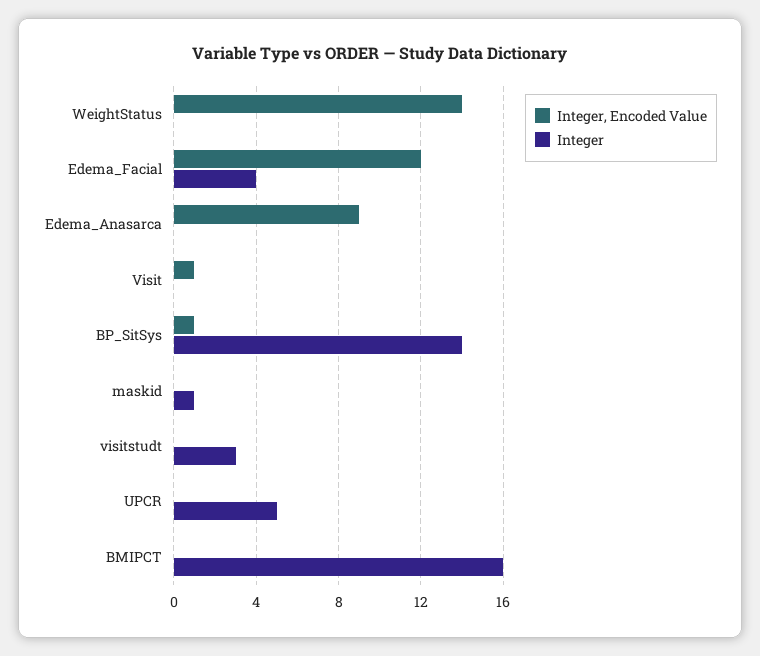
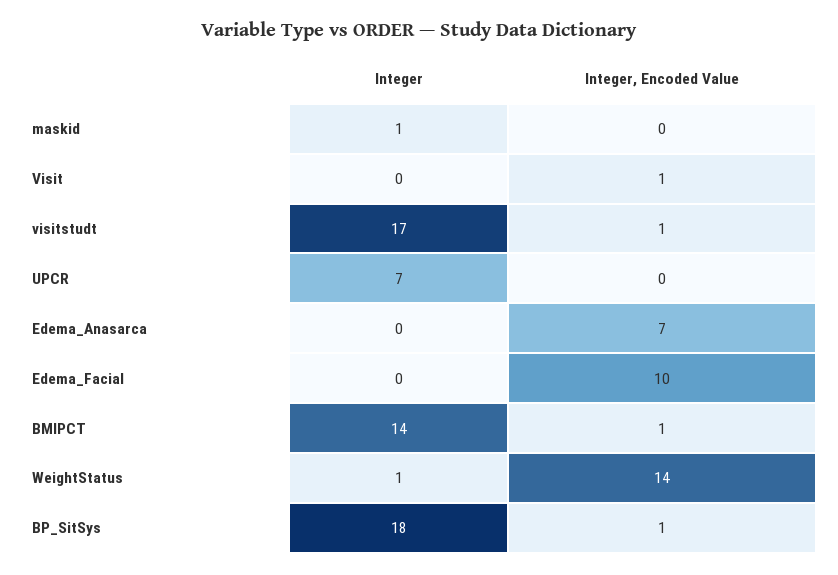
  {
    "Integer, Encoded Value": {
      "WeightStatus": 14,
-     "Edema_Facial": 12,
+     "Edema_Facial": 10,
-     "Edema_Anasarca": 9,
+     "Edema_Anasarca": 7,
      "Visit": 1,
      "BP_SitSys": 1,
      "maskid": 0,
-     "visitstudt": 0,
+     "visitstudt": 1,
      "UPCR": 0,
-     "BMIPCT": 0
+     "BMIPCT": 1
    },
    "Integer": {
-     "WeightStatus": 0,
+     "WeightStatus": 1,
-     "Edema_Facial": 4,
+     "Edema_Facial": 0,
      "Edema_Anasarca": 0,
      "Visit": 0,
-     "BP_SitSys": 14,
+     "BP_SitSys": 18,
      "maskid": 1,
-     "visitstudt": 3,
+     "visitstudt": 17,
-     "UPCR": 5,
+     "UPCR": 7,
-     "BMIPCT": 16
+     "BMIPCT": 14
    }
  }

